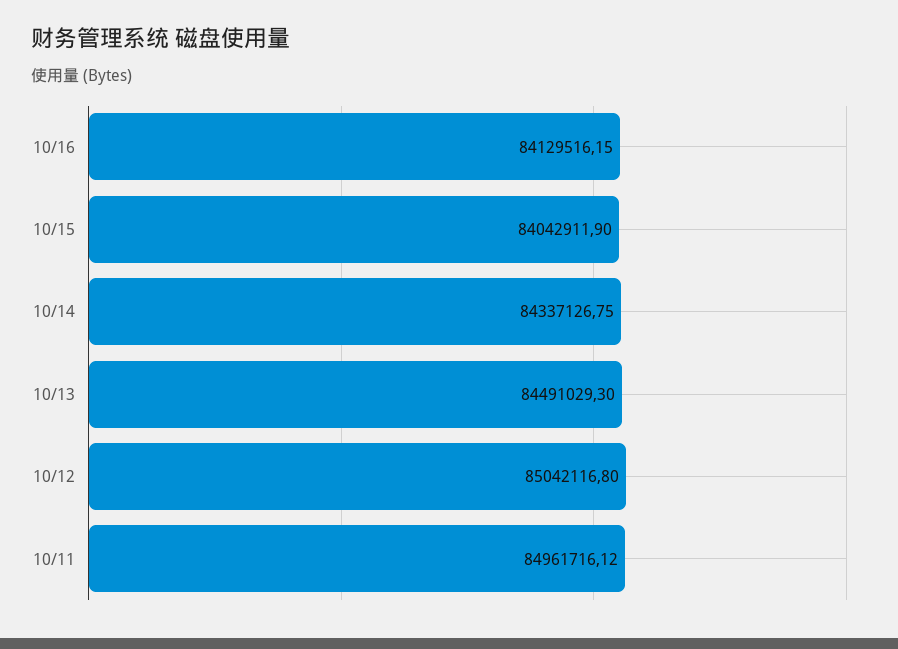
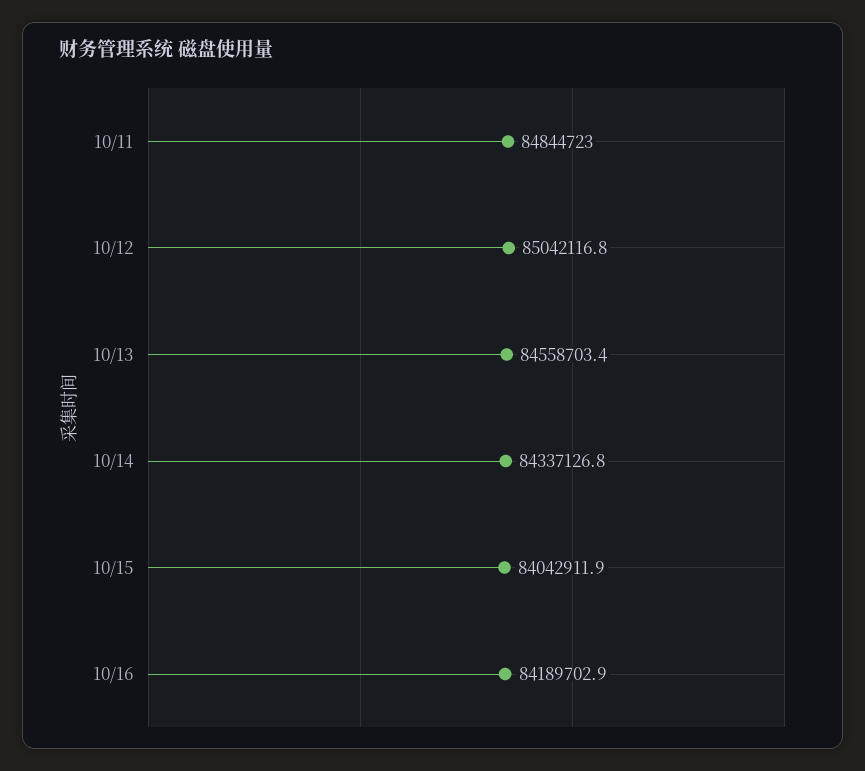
  {
-   "10/16": 84129516.15,
+   "10/16": 84189702.9,
    "10/15": 84042911.9,
    "10/14": 84337126.75,
-   "10/13": 84491029.3,
+   "10/13": 84558703.4,
    "10/12": 85042116.8,
-   "10/11": 84961716.12
+   "10/11": 84844723
  }

